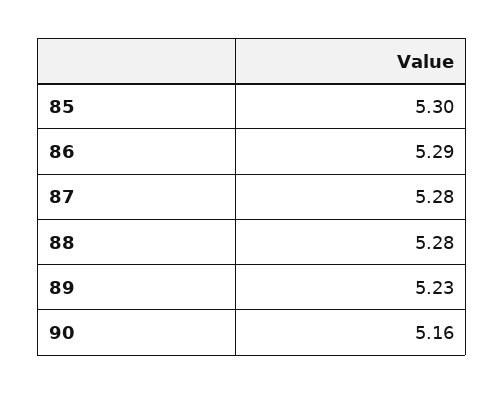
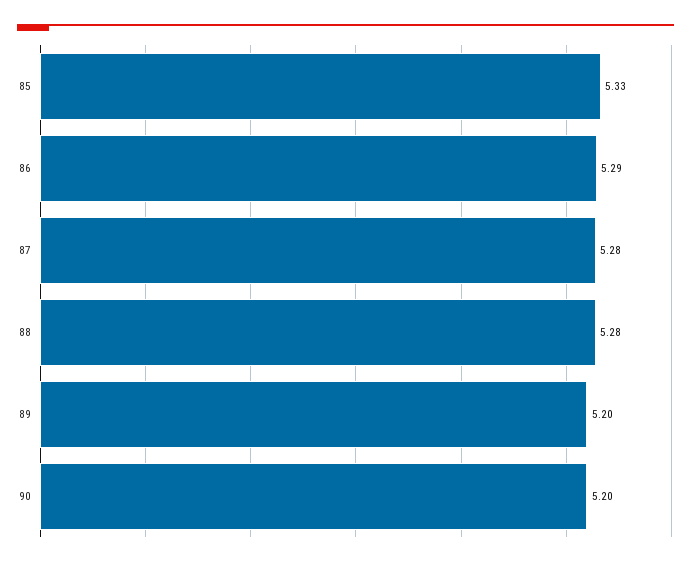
  {
-   "85": 5.3,
+   "85": 5.33,
    "86": 5.29,
    "87": 5.28,
    "88": 5.28,
-   "89": 5.23,
+   "89": 5.2,
-   "90": 5.16
+   "90": 5.2
  }

